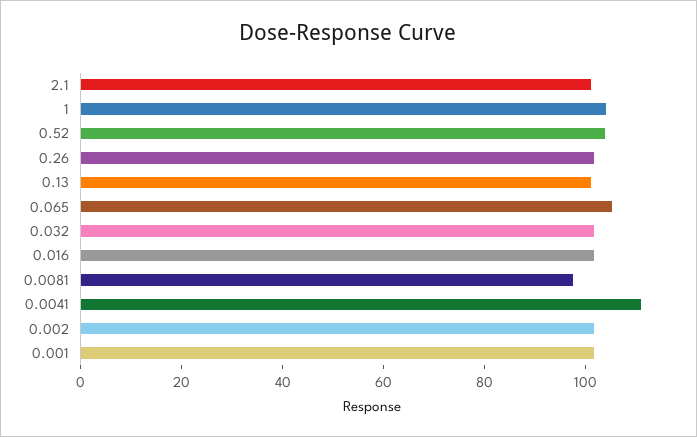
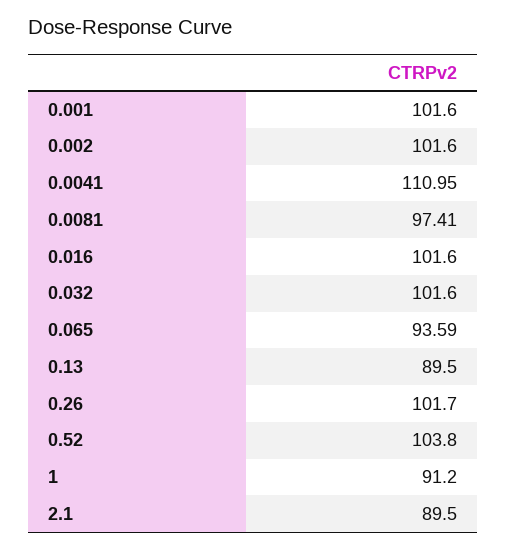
  {
-   "2.1": 100,
+   "2.1": 89.5,
-   "1": 105,
+   "1": 91.2,
    "0.52": 103.8,
    "0.26": 101.7,
-   "0.13": 100,
+   "0.13": 89.5,
-   "0.065": 105,
+   "0.065": 93.59,
    "0.032": 101.6,
    "0.016": 101.6,
    "0.0081": 97.41,
    "0.0041": 110.95,
    "0.002": 101.6,
    "0.001": 101.6
  }

